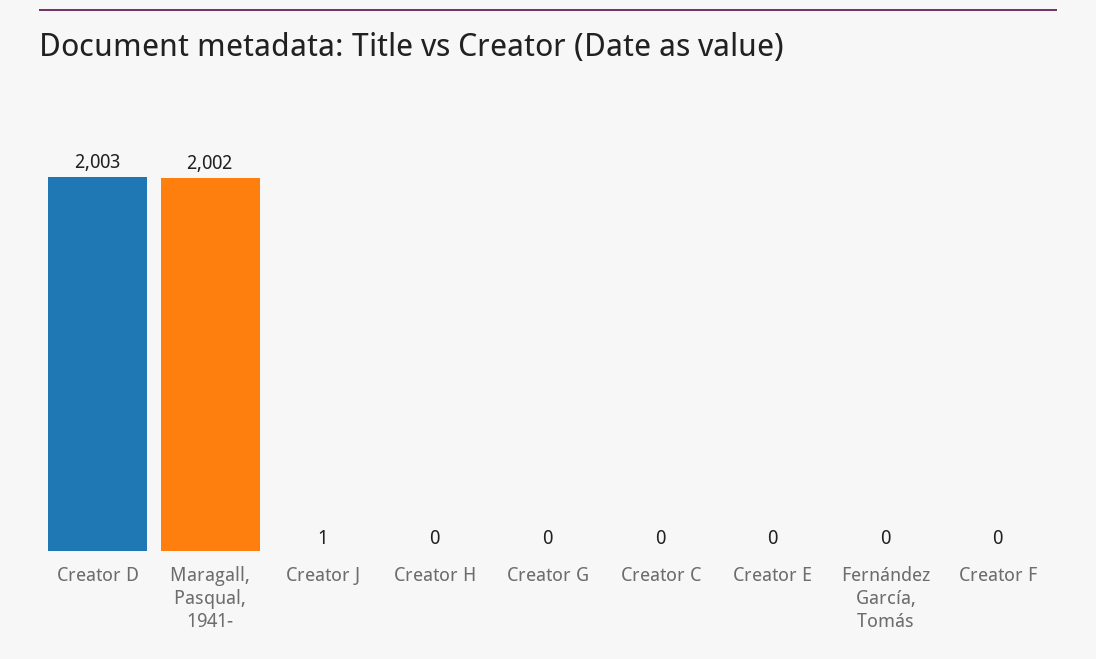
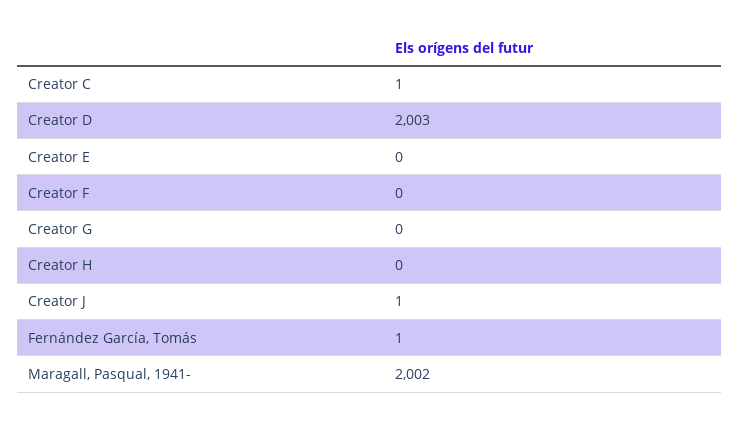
  {
    "Creator D": 2003,
    "Maragall, Pasqual, 1941-": 2002,
    "Creator J": 1,
    "Creator H": 0,
    "Creator G": 0,
-   "Creator C": 0,
+   "Creator C": 1,
    "Creator E": 0,
-   "Fernández García, Tomás": 0,
+   "Fernández García, Tomás": 1,
    "Creator F": 0
  }

